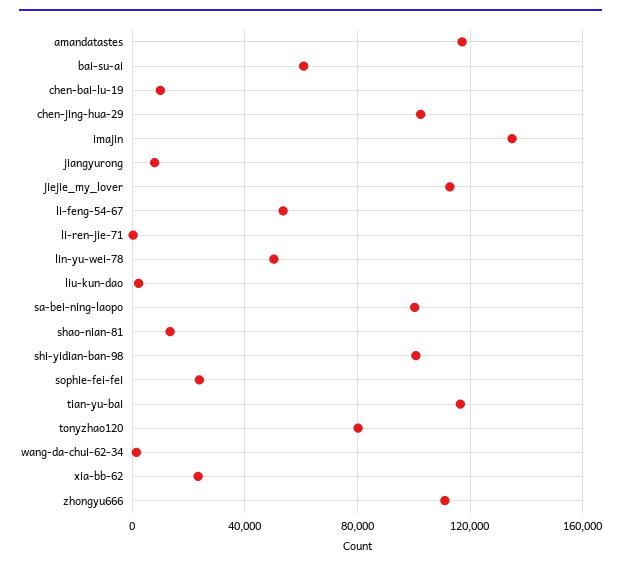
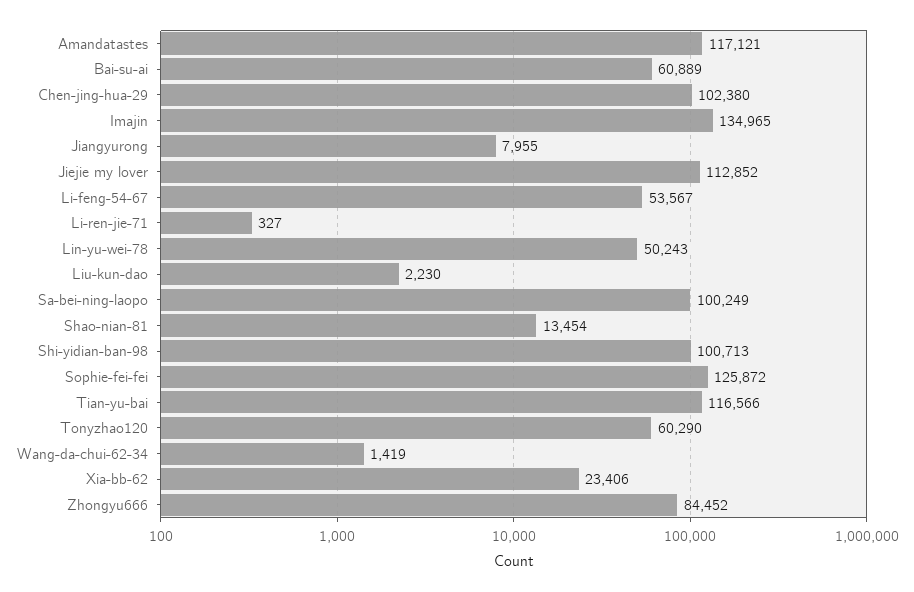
  {
    "amandatastes": 117121,
    "bai-su-ai": 60889,
-   "chen-bai-lu-19": 10000,
    "chen-jing-hua-29": 102380,
    "imajin": 134965,
    "jiangyurong": 7955,
    "jiejie_my_lover": 112852,
    "li-feng-54-67": 53567,
    "li-ren-jie-71": 327,
    "lin-yu-wei-78": 50243,
    "liu-kun-dao": 2230,
    "sa-bei-ning-laopo": 100249,
    "shao-nian-81": 13454,
    "shi-yidian-ban-98": 100713,
-   "sophie-fei-fei": 25000,
+   "sophie-fei-fei": 125872,
    "tian-yu-bai": 116566,
-   "tonyzhao120": 80000,
+   "tonyzhao120": 60290,
    "wang-da-chui-62-34": 1419,
    "xia-bb-62": 23406,
-   "zhongyu666": 110000
+   "zhongyu666": 84452
  }

